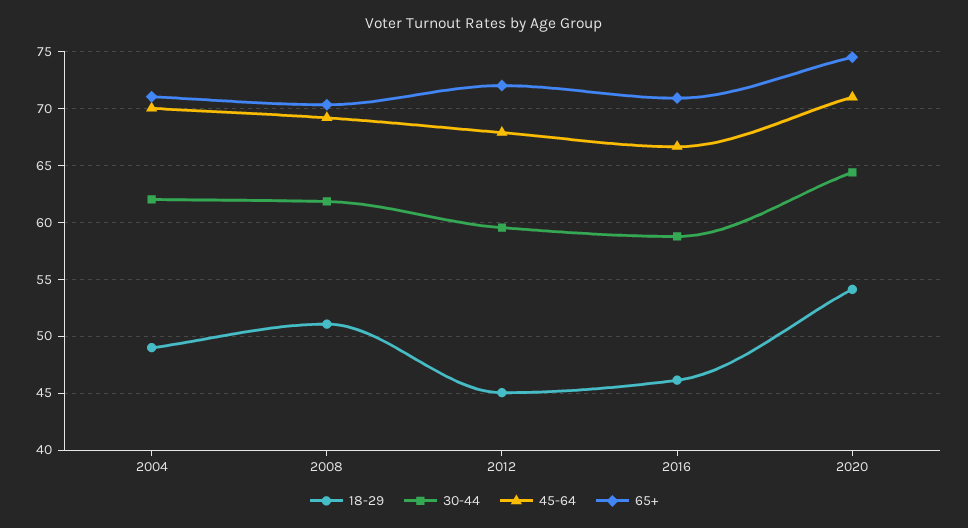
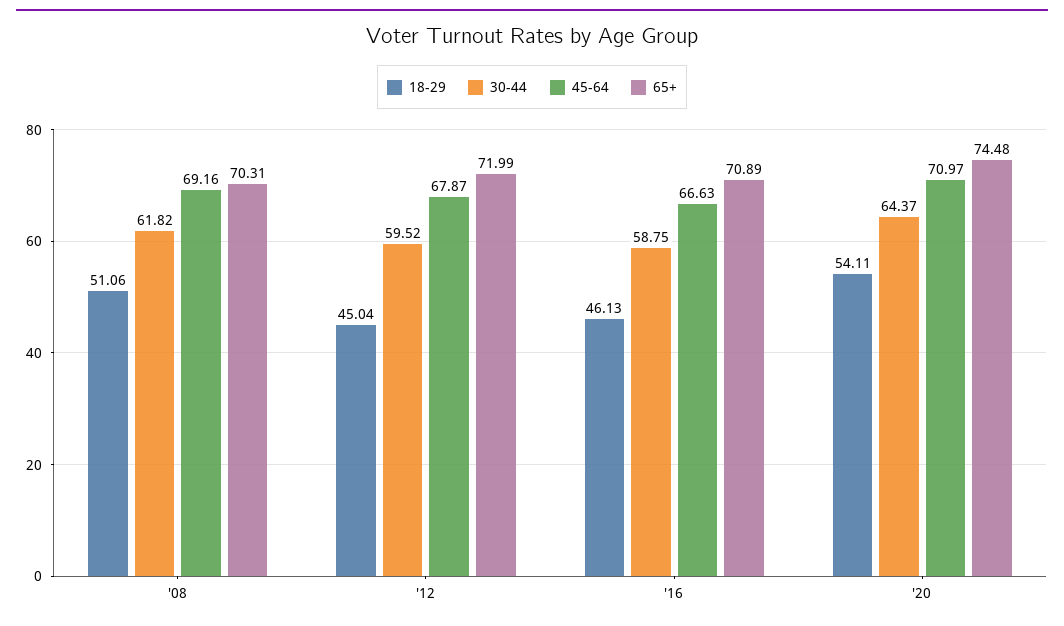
  {
    "18-29": {
-     "2004": 49,
      "2008": 51.06,
      "2012": 45.04,
      "2016": 46.13,
      "2020": 54.11
    },
    "30-44": {
-     "2004": 62,
      "2008": 61.82,
      "2012": 59.52,
      "2016": 58.75,
      "2020": 64.37
    },
    "45-64": {
-     "2004": 70,
      "2008": 69.16,
      "2012": 67.87,
      "2016": 66.63,
      "2020": 70.97
    },
    "65+": {
-     "2004": 71,
      "2008": 70.31,
      "2012": 71.99,
      "2016": 70.89,
      "2020": 74.48
    }
  }

